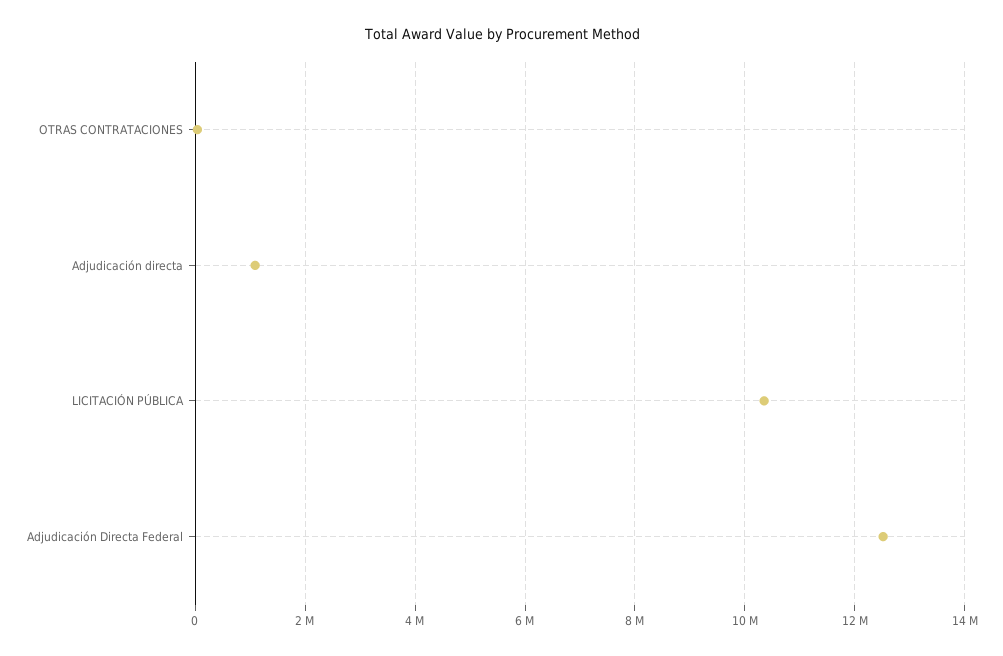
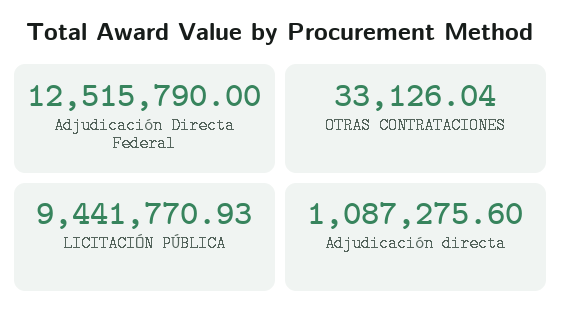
  {
    "OTRAS CONTRATACIONES": 33126.04,
    "Adjudicación directa": 1087275.6,
-   "LICITACIÓN PÚBLICA": 10400000,
+   "LICITACIÓN PÚBLICA": 9441770.93,
    "Adjudicación Directa Federal": 12515790
  }

